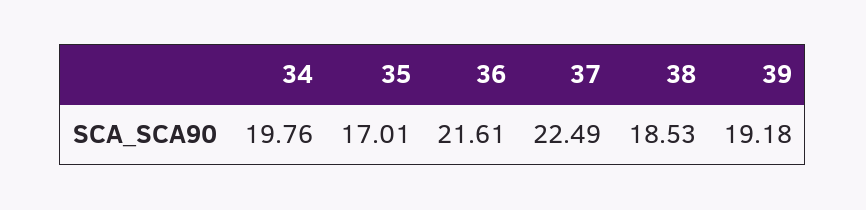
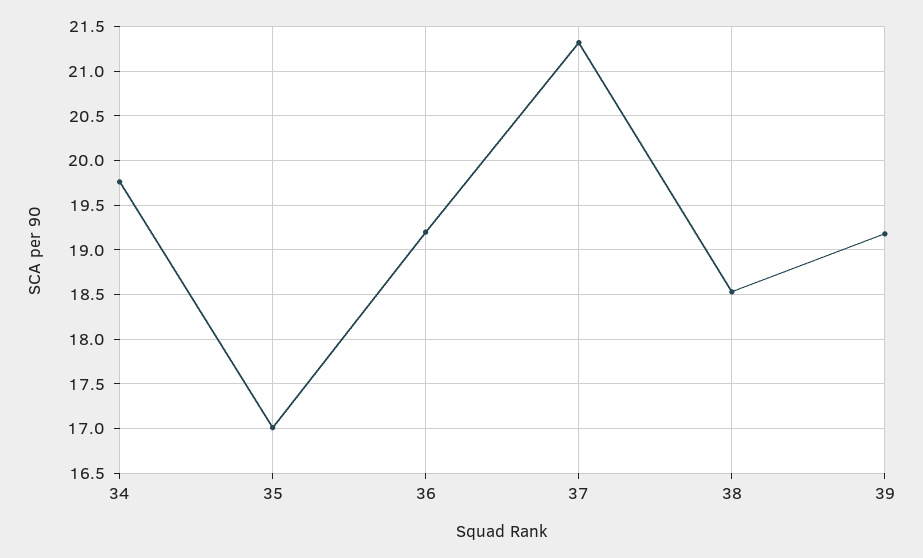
  {
    "34": 19.76,
    "35": 17.01,
-   "36": 21.61,
+   "36": 19.2,
-   "37": 22.49,
+   "37": 21.3,
    "38": 18.53,
    "39": 19.18
  }

